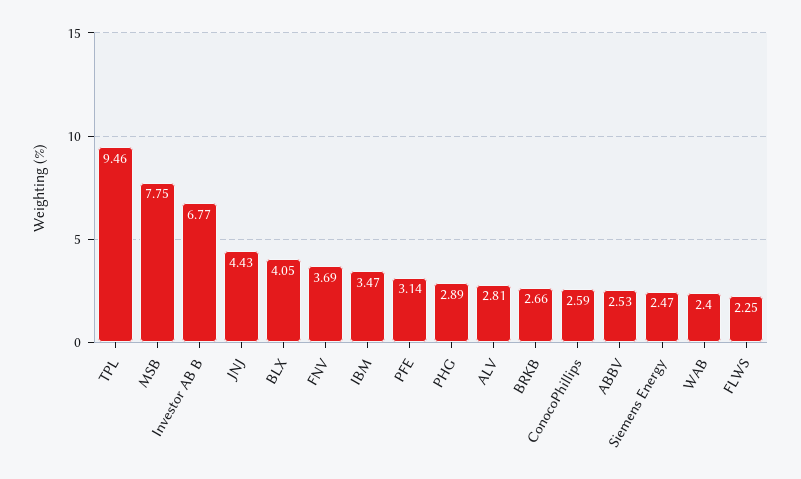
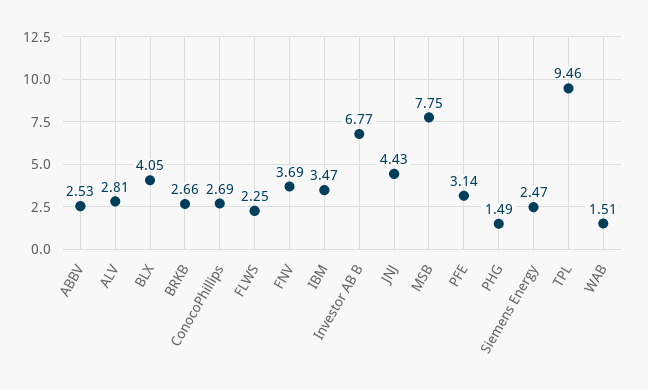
  {
    "TPL": 9.46,
    "MSB": 7.75,
    "Investor AB B": 6.77,
    "JNJ": 4.43,
    "BLX": 4.05,
    "FNV": 3.69,
    "IBM": 3.47,
    "PFE": 3.14,
-   "PHG": 2.89,
+   "PHG": 1.49,
    "ALV": 2.81,
    "BRKB": 2.66,
-   "ConocoPhillips": 2.59,
+   "ConocoPhillips": 2.69,
    "ABBV": 2.53,
    "Siemens Energy": 2.47,
-   "WAB": 2.4,
+   "WAB": 1.51,
    "FLWS": 2.25
  }

